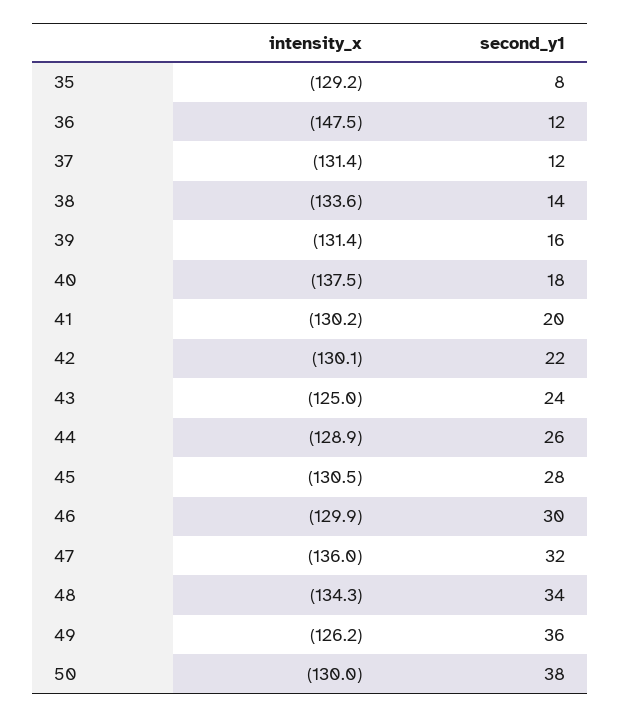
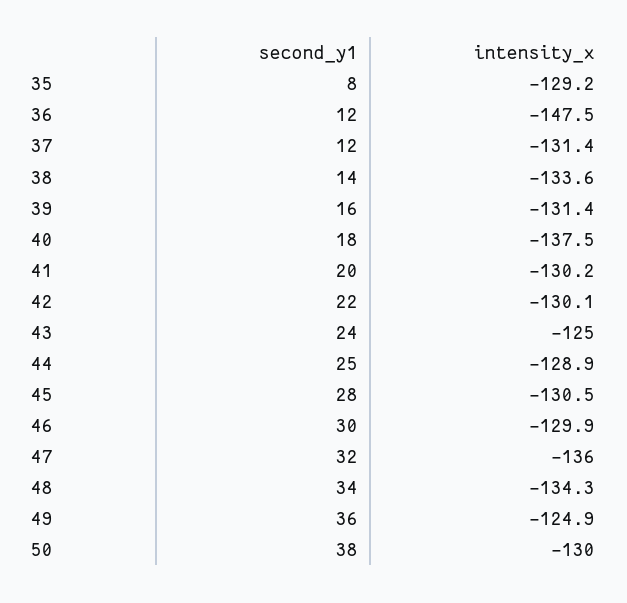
  {
    "intensity_x": {
      "35": -129.2,
      "36": -147.5,
      "37": -131.4,
      "38": -133.6,
      "39": -131.4,
      "40": -137.5,
      "41": -130.2,
      "42": -130.1,
      "43": -125,
      "44": -128.9,
      "45": -130.5,
      "46": -129.9,
      "47": -136,
      "48": -134.3,
-     "49": -126.2,
+     "49": -124.9,
      "50": -130
    },
    "second_y1": {
      "35": 8,
      "36": 12,
      "37": 12,
      "38": 14,
      "39": 16,
      "40": 18,
      "41": 20,
      "42": 22,
      "43": 24,
-     "44": 26,
+     "44": 25,
      "45": 28,
      "46": 30,
      "47": 32,
      "48": 34,
      "49": 36,
      "50": 38
    }
  }

